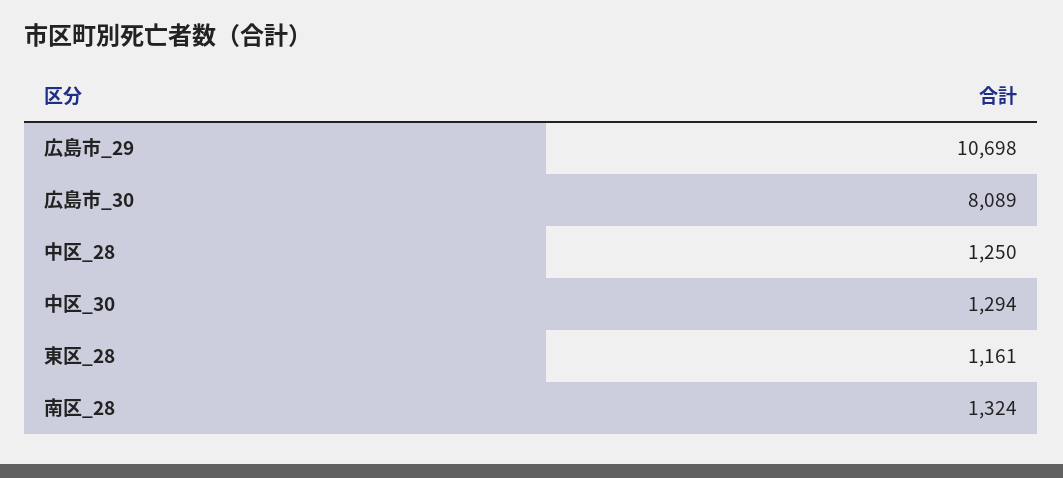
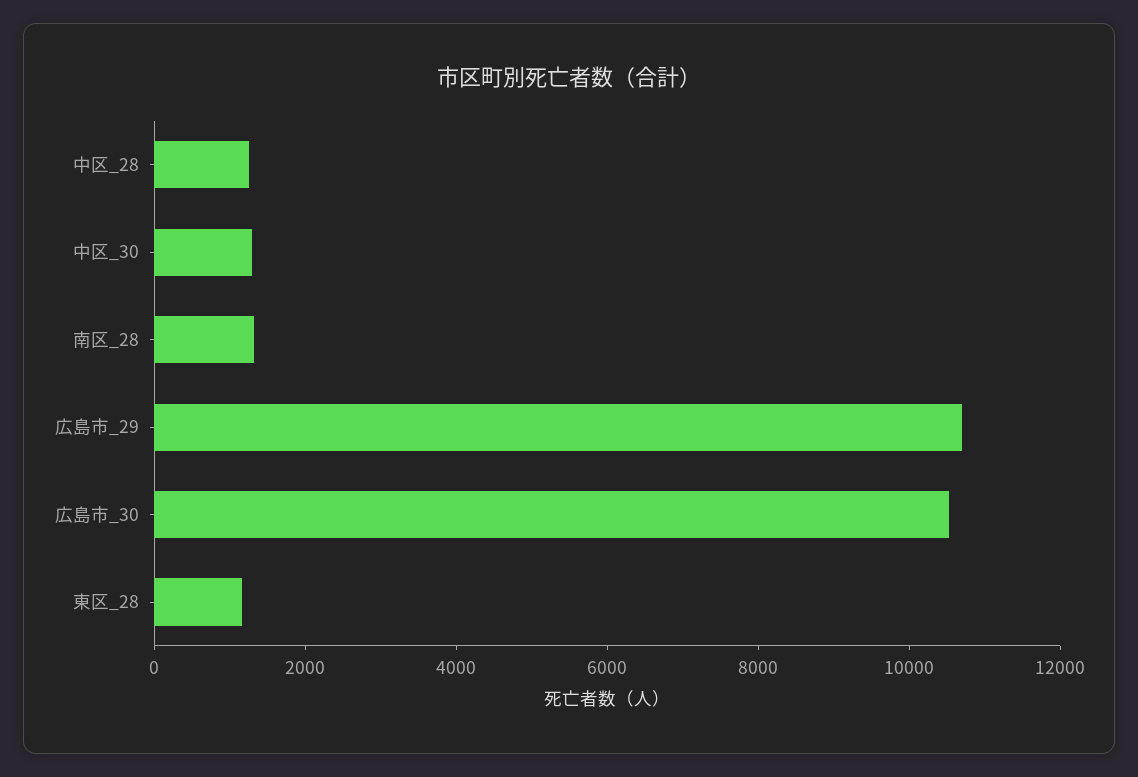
  {
    "広島市_29": 10698,
-   "広島市_30": 8089,
+   "広島市_30": 10500,
    "中区_28": 1250,
    "中区_30": 1294,
    "東区_28": 1161,
    "南区_28": 1324
  }

